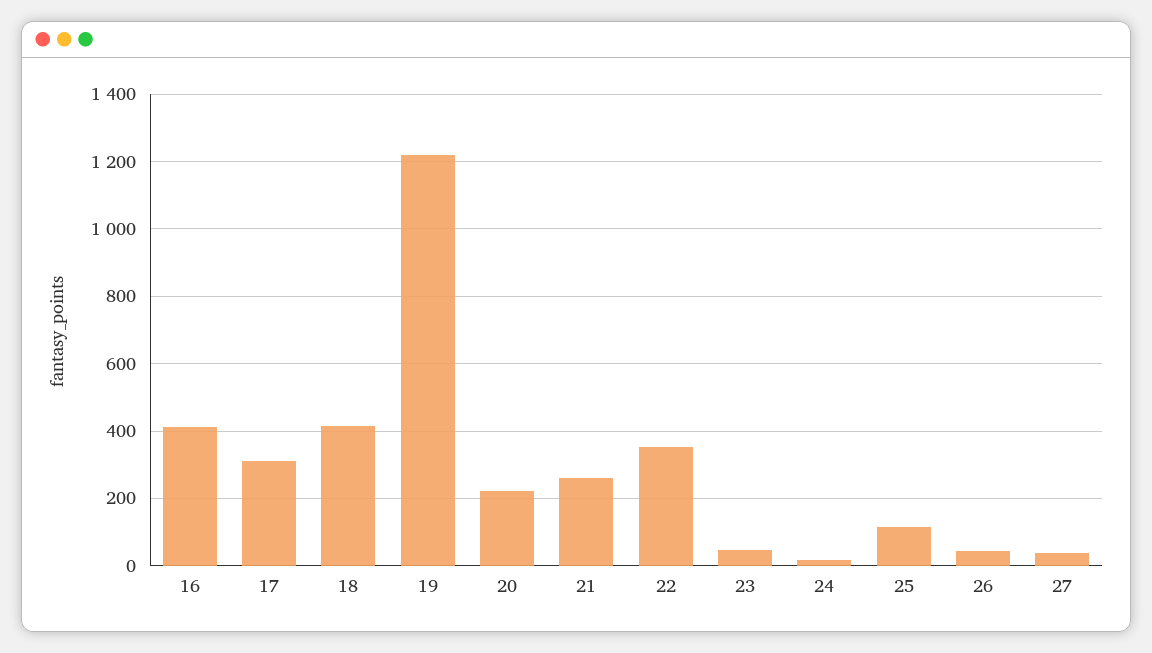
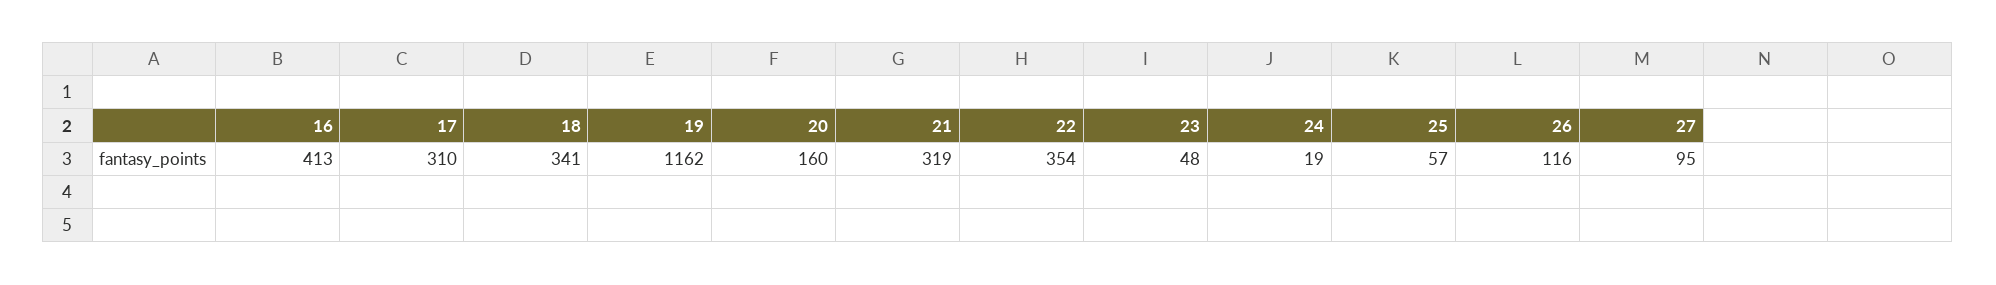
  {
    "16": 413,
    "17": 310,
-   "18": 420,
+   "18": 341,
-   "19": 1220,
+   "19": 1162,
-   "20": 220,
+   "20": 160,
-   "21": 260,
+   "21": 319,
    "22": 354,
    "23": 48,
    "24": 19,
-   "25": 120,
+   "25": 57,
-   "26": 40,
+   "26": 116,
-   "27": 40
+   "27": 95
  }

